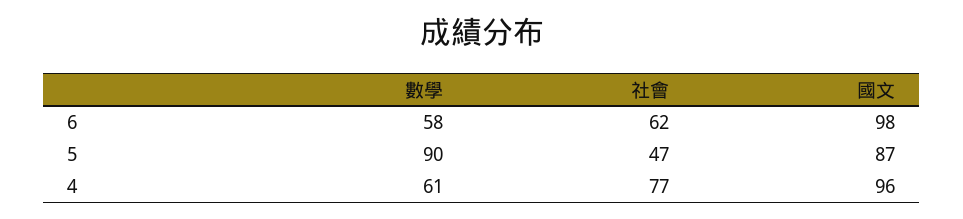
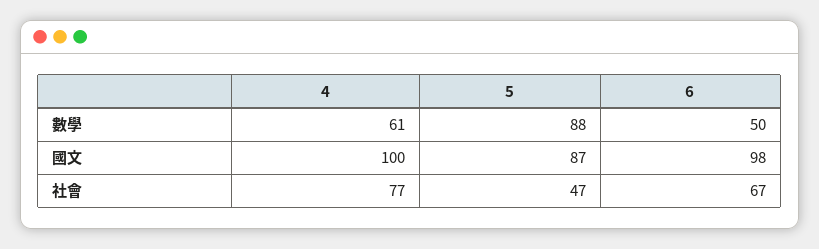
  {
    "數學": {
-     "6": 58,
+     "6": 50,
-     "5": 90,
+     "5": 88,
      "4": 61
    },
    "社會": {
-     "6": 62,
+     "6": 67,
      "5": 47,
      "4": 77
    },
    "國文": {
      "6": 98,
      "5": 87,
-     "4": 96
+     "4": 100
    }
  }

